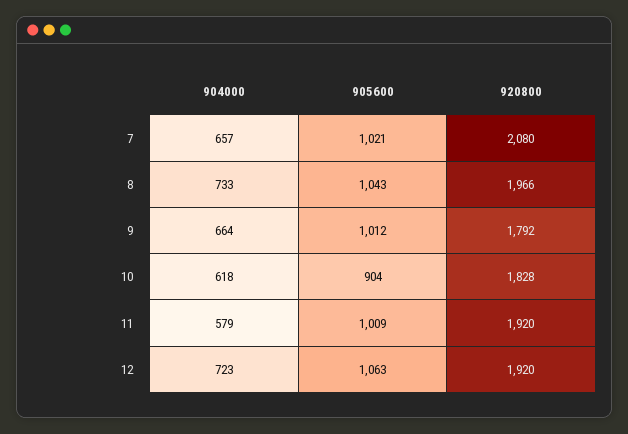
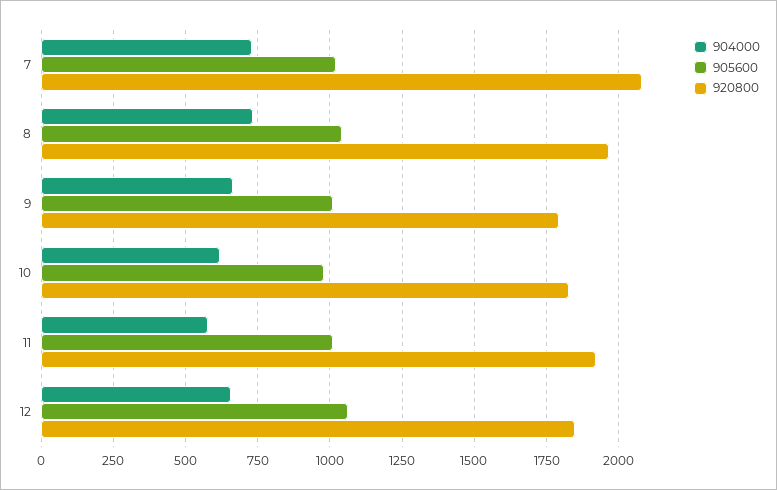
  {
    "904000": {
-     "7": 657,
+     "7": 725,
      "8": 733,
      "9": 664,
      "10": 618,
      "11": 579,
-     "12": 723
+     "12": 650
    },
    "905600": {
      "7": 1021,
      "8": 1043,
      "9": 1012,
-     "10": 904,
+     "10": 975,
      "11": 1009,
      "12": 1063
    },
    "920800": {
      "7": 2080,
      "8": 1966,
      "9": 1792,
      "10": 1828,
      "11": 1920,
-     "12": 1920
+     "12": 1850
    }
  }

